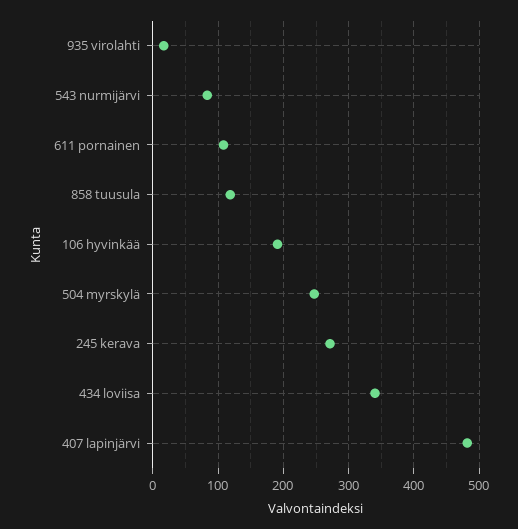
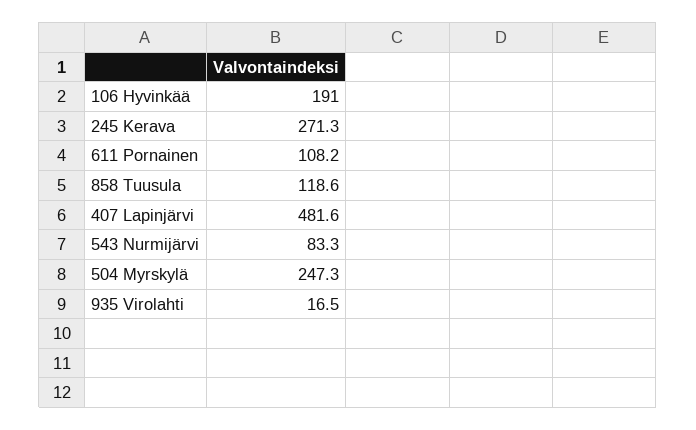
  {
    "935 virolahti": 16.5,
    "543 nurmijärvi": 83.3,
    "611 pornainen": 108.2,
    "858 tuusula": 118.6,
    "106 hyvinkää": 191,
    "504 myrskylä": 247.3,
    "245 kerava": 271.3,
-   "434 loviisa": 340,
    "407 lapinjärvi": 481.6
  }

